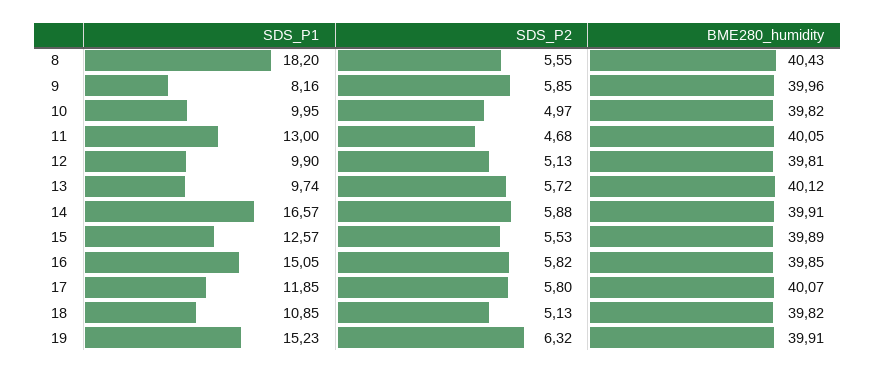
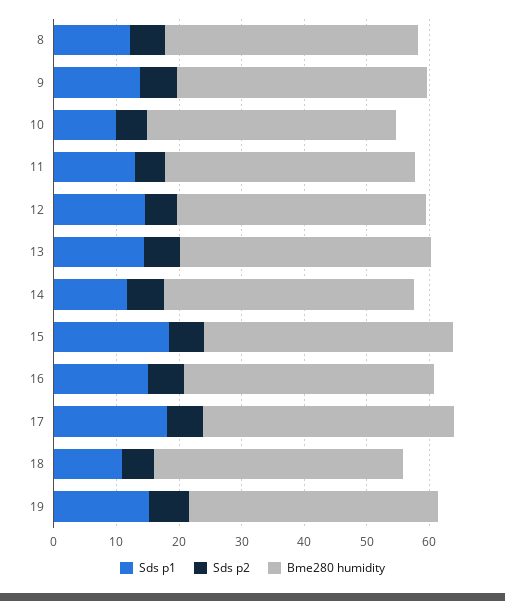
  {
    "SDS_P1": {
-     "8": 18.2,
+     "8": 12,
-     "9": 8.16,
+     "9": 14,
      "10": 9.95,
      "11": 13,
-     "12": 9.9,
+     "12": 14,
-     "13": 9.74,
+     "13": 14,
-     "14": 16.57,
+     "14": 12,
-     "15": 12.57,
+     "15": 18,
      "16": 15.05,
-     "17": 11.85,
+     "17": 18,
      "18": 10.85,
      "19": 15.23
    },
    "SDS_P2": {
      "8": 5.55,
      "9": 5.85,
      "10": 4.97,
      "11": 4.68,
      "12": 5.13,
      "13": 5.72,
      "14": 5.88,
      "15": 5.53,
      "16": 5.82,
      "17": 5.8,
      "18": 5.13,
      "19": 6.32
    },
    "BME280_humidity": {
      "8": 40.43,
      "9": 39.96,
      "10": 39.82,
      "11": 40.05,
      "12": 39.81,
      "13": 40.12,
      "14": 39.91,
      "15": 39.89,
      "16": 39.85,
      "17": 40.07,
      "18": 39.82,
      "19": 39.91
    }
  }

